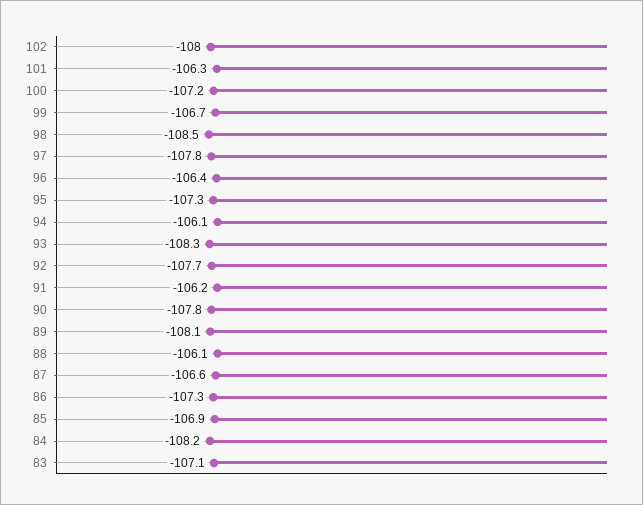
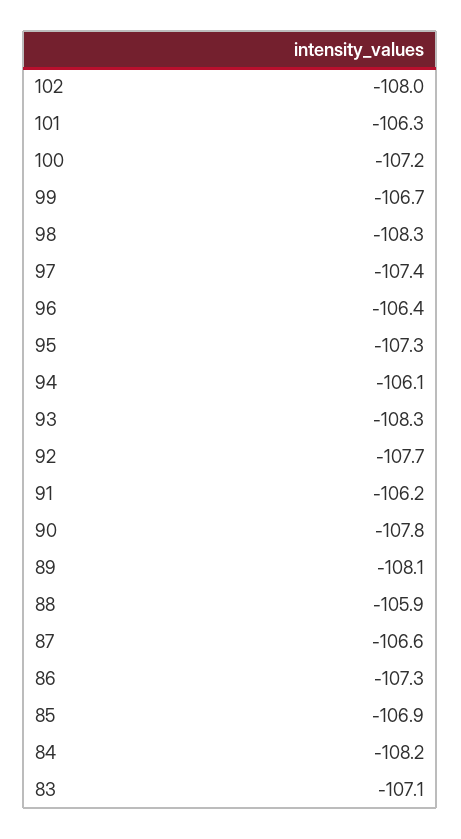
  {
    "102": -108,
    "101": -106.3,
    "100": -107.2,
    "99": -106.7,
-   "98": -108.5,
+   "98": -108.3,
-   "97": -107.8,
+   "97": -107.4,
    "96": -106.4,
    "95": -107.3,
    "94": -106.1,
    "93": -108.3,
    "92": -107.7,
    "91": -106.2,
    "90": -107.8,
    "89": -108.1,
-   "88": -106.1,
+   "88": -105.9,
    "87": -106.6,
    "86": -107.3,
    "85": -106.9,
    "84": -108.2,
    "83": -107.1
  }

